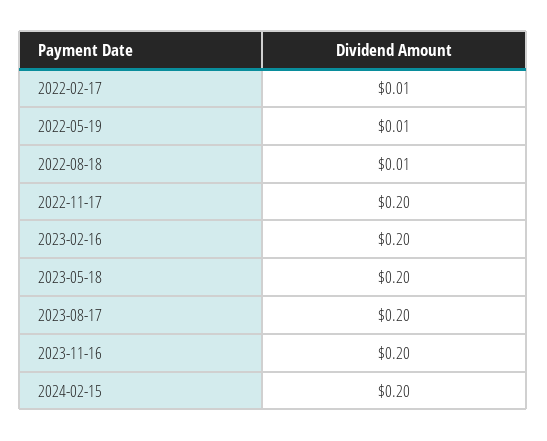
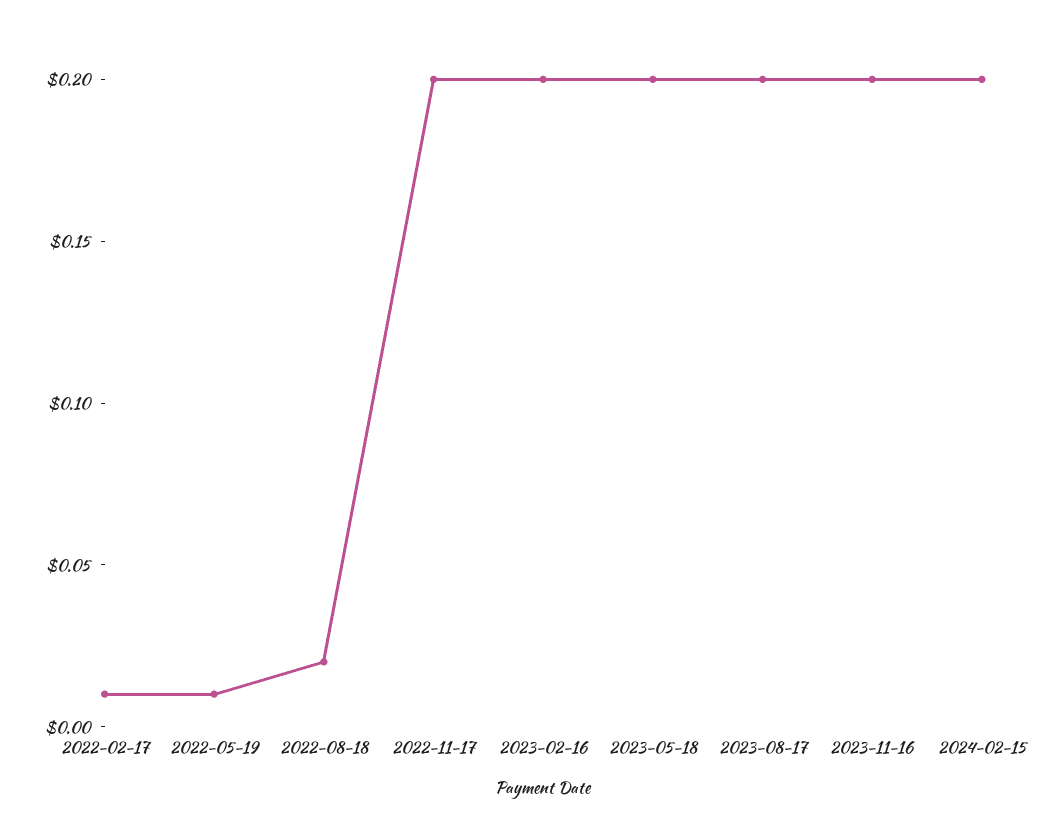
  {
    "2022-02-17": 0.01,
    "2022-05-19": 0.01,
-   "2022-08-18": 0.01,
+   "2022-08-18": 0.02,
    "2022-11-17": 0.2,
    "2023-02-16": 0.2,
    "2023-05-18": 0.2,
    "2023-08-17": 0.2,
    "2023-11-16": 0.2,
    "2024-02-15": 0.2
  }

